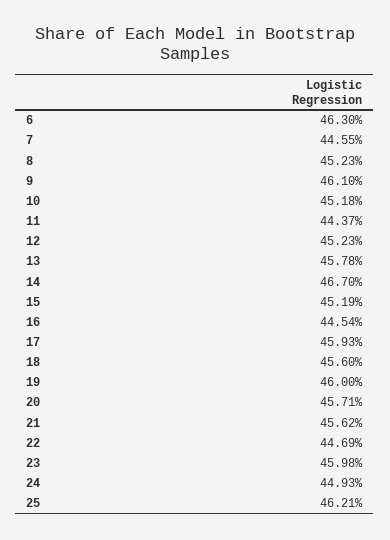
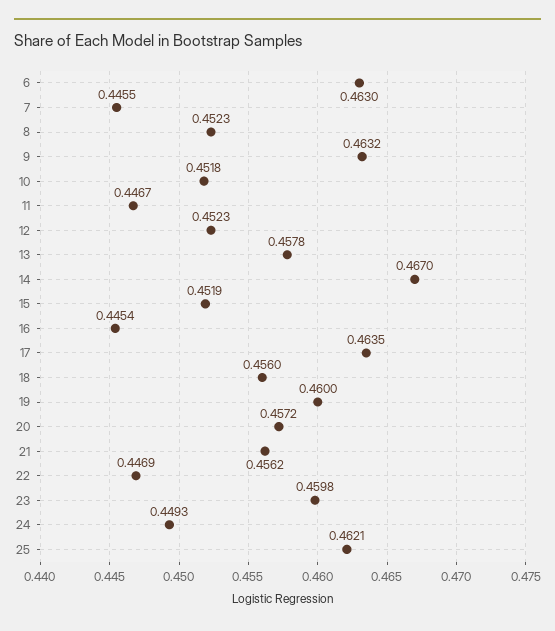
  {
    "6": 0.463,
    "7": 0.4455,
    "8": 0.4523,
-   "9": 0.461,
+   "9": 0.4632,
    "10": 0.4518,
-   "11": 0.4437,
+   "11": 0.4467,
    "12": 0.4523,
    "13": 0.4578,
    "14": 0.467,
    "15": 0.4519,
    "16": 0.4454,
-   "17": 0.4593,
+   "17": 0.4635,
    "18": 0.456,
    "19": 0.46,
-   "20": 0.4571,
+   "20": 0.4572,
    "21": 0.4562,
    "22": 0.4469,
    "23": 0.4598,
    "24": 0.4493,
    "25": 0.4621
  }

